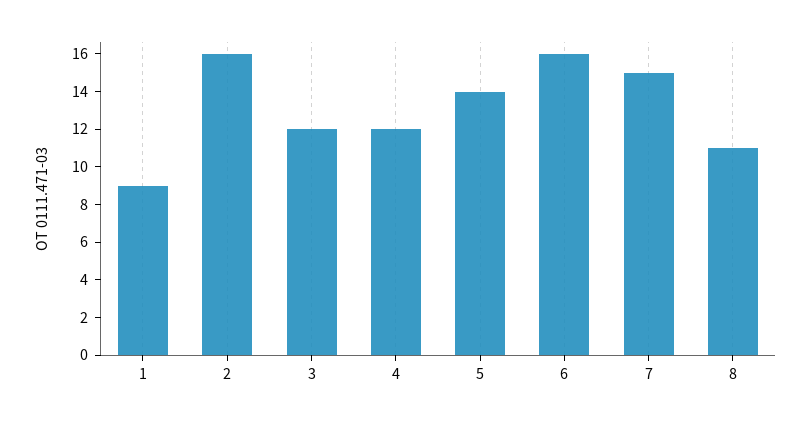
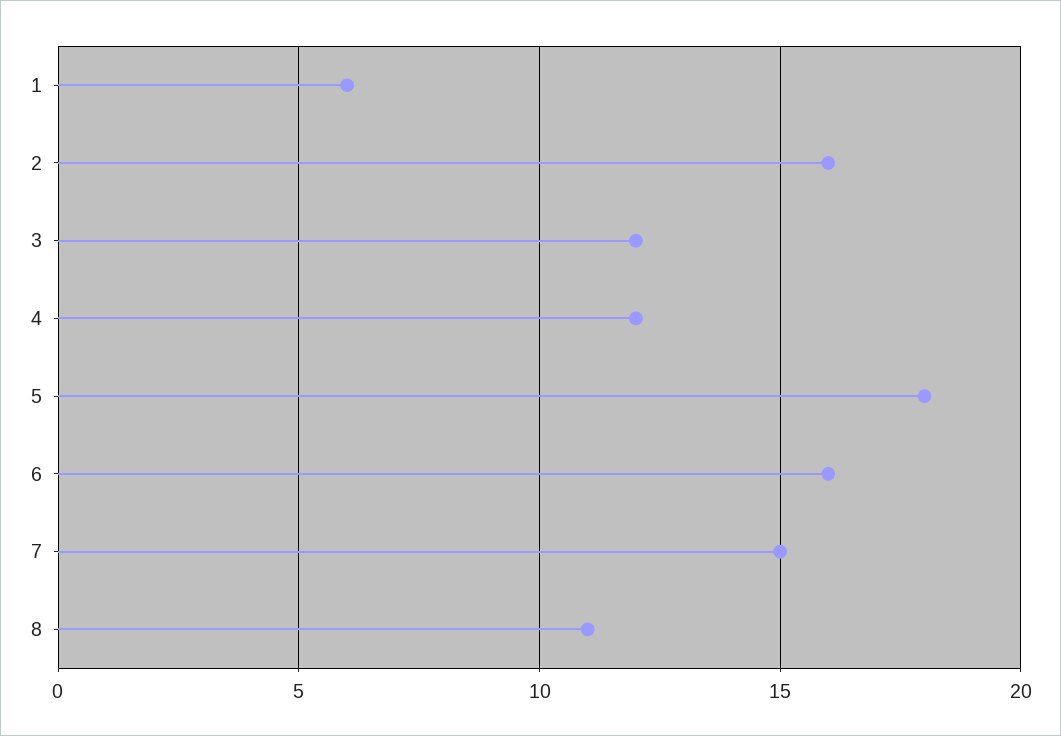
  {
-   "1": 9,
+   "1": 6,
    "2": 16,
    "3": 12,
    "4": 12,
-   "5": 14,
+   "5": 18,
    "6": 16,
    "7": 15,
    "8": 11
  }

